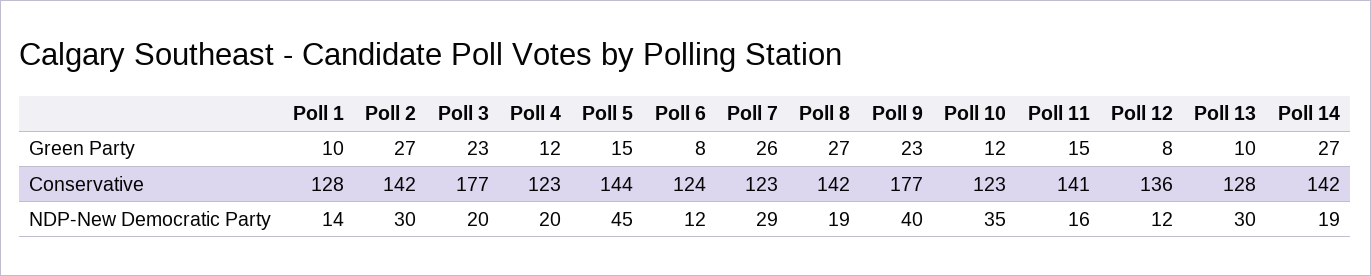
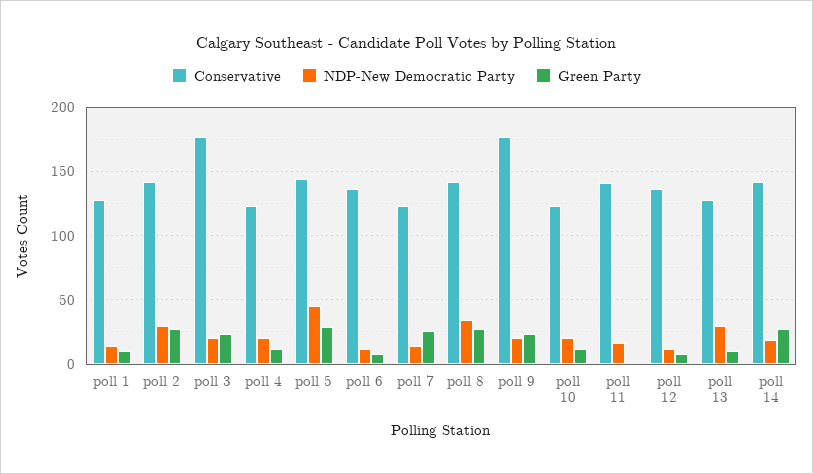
  {
    "Green Party": {
      "Poll 1": 10,
      "Poll 2": 27,
      "Poll 3": 23,
      "Poll 4": 12,
-     "Poll 5": 15,
+     "Poll 5": 30,
      "Poll 6": 8,
      "Poll 7": 26,
      "Poll 8": 27,
      "Poll 9": 23,
      "Poll 10": 12,
-     "Poll 11": 15,
+     "Poll 11": 0,
      "Poll 12": 8,
      "Poll 13": 10,
      "Poll 14": 27
    },
    "Conservative": {
      "Poll 1": 128,
      "Poll 2": 142,
      "Poll 3": 177,
      "Poll 4": 123,
      "Poll 5": 144,
-     "Poll 6": 124,
+     "Poll 6": 135,
      "Poll 7": 123,
      "Poll 8": 142,
      "Poll 9": 177,
      "Poll 10": 123,
      "Poll 11": 141,
      "Poll 12": 136,
      "Poll 13": 128,
      "Poll 14": 142
    },
    "NDP-New Democratic Party": {
      "Poll 1": 14,
      "Poll 2": 30,
      "Poll 3": 20,
      "Poll 4": 20,
      "Poll 5": 45,
      "Poll 6": 12,
-     "Poll 7": 29,
+     "Poll 7": 15,
-     "Poll 8": 19,
+     "Poll 8": 35,
-     "Poll 9": 40,
+     "Poll 9": 20,
-     "Poll 10": 35,
+     "Poll 10": 20,
      "Poll 11": 16,
      "Poll 12": 12,
      "Poll 13": 30,
      "Poll 14": 19
    }
  }

